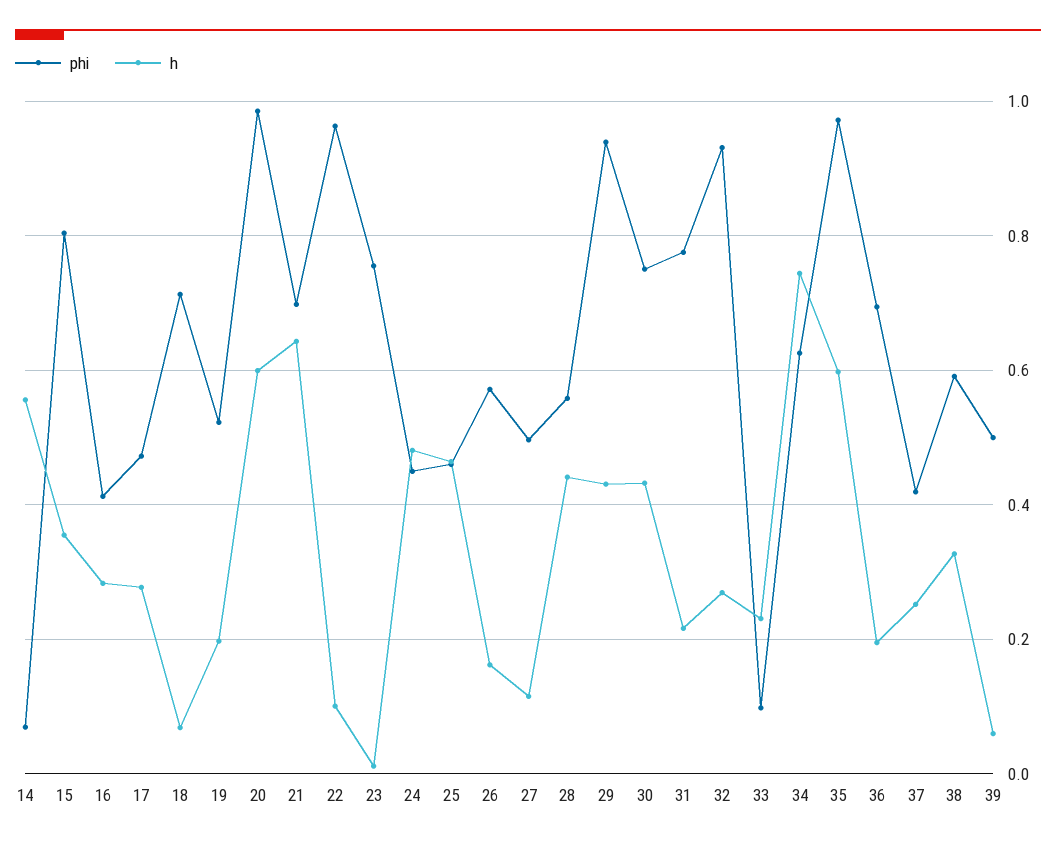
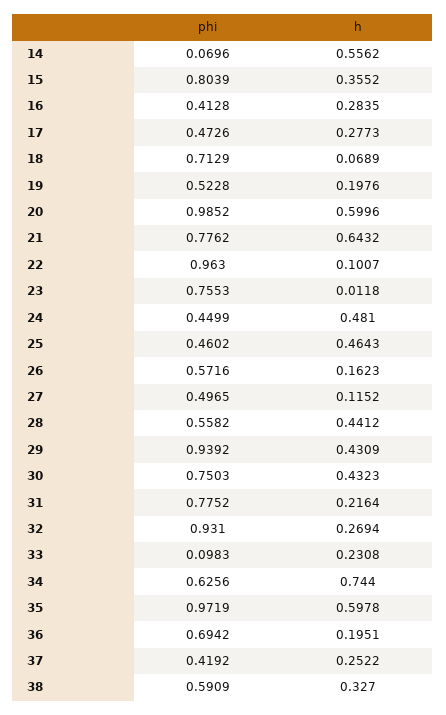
  {
    "phi": {
      "14": 0.0696,
      "15": 0.8039,
      "16": 0.4128,
      "17": 0.4726,
      "18": 0.7129,
      "19": 0.5228,
      "20": 0.9852,
-     "21": 0.7,
+     "21": 0.7762,
      "22": 0.963,
      "23": 0.7553,
      "24": 0.4499,
      "25": 0.4602,
      "26": 0.5716,
      "27": 0.4965,
      "28": 0.5582,
      "29": 0.9392,
      "30": 0.7503,
      "31": 0.7752,
      "32": 0.931,
      "33": 0.0983,
      "34": 0.6256,
      "35": 0.9719,
      "36": 0.6942,
      "37": 0.4192,
-     "38": 0.5909,
+     "38": 0.5909
-     "39": 0.5
    },
    "h": {
      "14": 0.5562,
      "15": 0.3552,
      "16": 0.2835,
      "17": 0.2773,
      "18": 0.0689,
      "19": 0.1976,
      "20": 0.5996,
      "21": 0.6432,
      "22": 0.1007,
      "23": 0.0118,
      "24": 0.481,
      "25": 0.4643,
      "26": 0.1623,
      "27": 0.1152,
      "28": 0.4412,
      "29": 0.4309,
      "30": 0.4323,
      "31": 0.2164,
      "32": 0.2694,
      "33": 0.2308,
      "34": 0.744,
      "35": 0.5978,
      "36": 0.1951,
      "37": 0.2522,
-     "38": 0.327,
+     "38": 0.327
-     "39": 0.06
    }
  }

